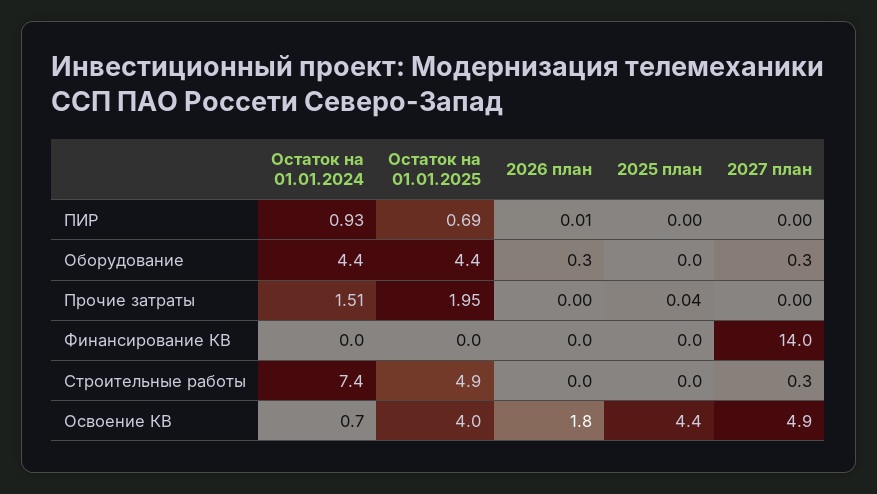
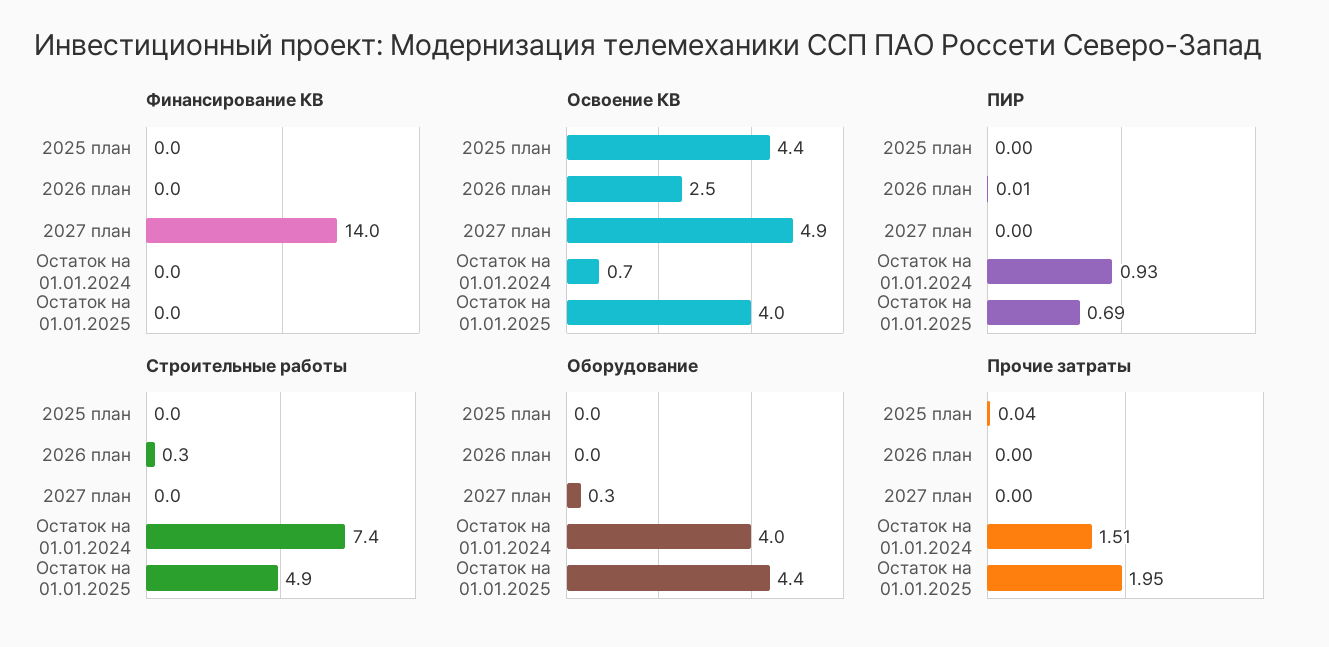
  {
    "ПИР": {
      "Остаток на 01.01.2024": 0.93,
      "Остаток на 01.01.2025": 0.69,
      "2026 план": 0.01,
      "2025 план": 0,
      "2027 план": 0
    },
    "Оборудование": {
-     "Остаток на 01.01.2024": 4.4,
+     "Остаток на 01.01.2024": 4,
      "Остаток на 01.01.2025": 4.4,
-     "2026 план": 0.3,
+     "2026 план": 0,
      "2025 план": 0,
      "2027 план": 0.3
    },
    "Прочие затраты": {
      "Остаток на 01.01.2024": 1.51,
      "Остаток на 01.01.2025": 1.95,
      "2026 план": 0,
      "2025 план": 0.04,
      "2027 план": 0
    },
    "Финансирование КВ": {
      "Остаток на 01.01.2024": 0,
      "Остаток на 01.01.2025": 0,
      "2026 план": 0,
      "2025 план": 0,
      "2027 план": 14
    },
    "Строительные работы": {
      "Остаток на 01.01.2024": 7.4,
      "Остаток на 01.01.2025": 4.9,
-     "2026 план": 0,
+     "2026 план": 0.3,
      "2025 план": 0,
-     "2027 план": 0.3
+     "2027 план": 0
    },
    "Освоение КВ": {
      "Остаток на 01.01.2024": 0.7,
      "Остаток на 01.01.2025": 4,
-     "2026 план": 1.8,
+     "2026 план": 2.5,
      "2025 план": 4.4,
      "2027 план": 4.9
    }
  }

